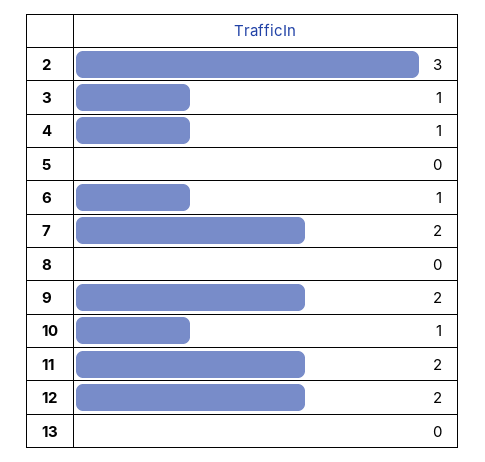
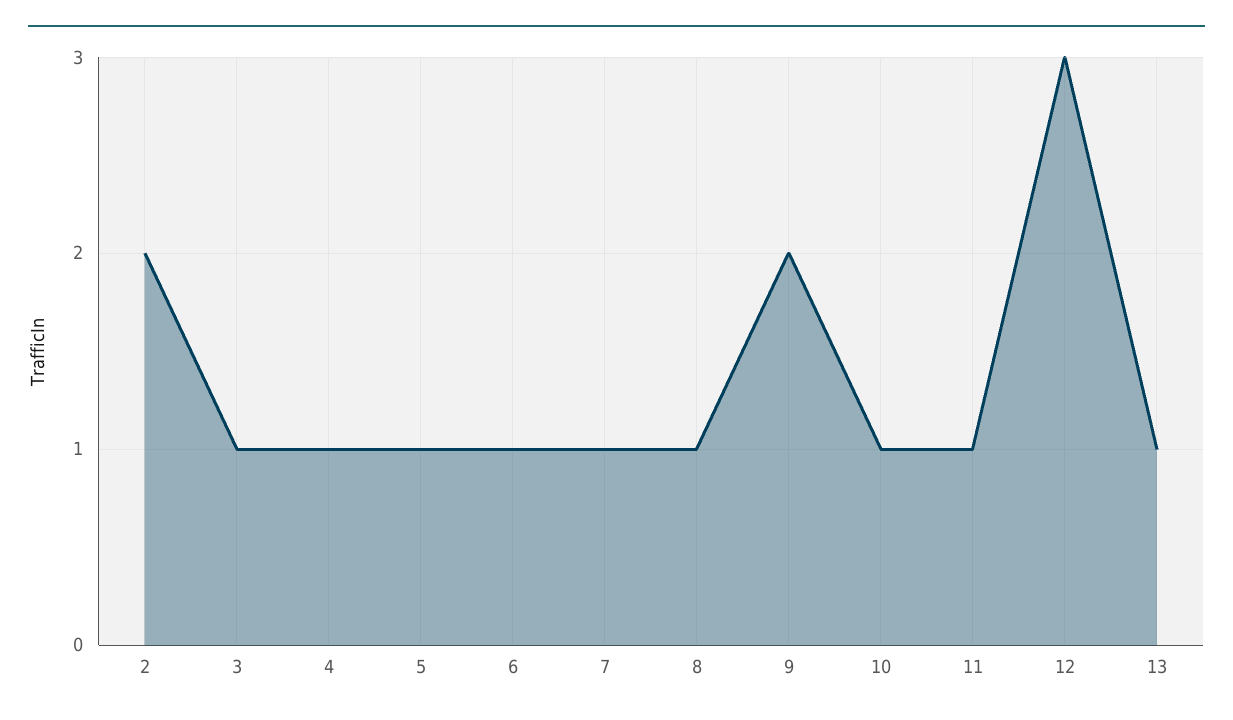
  {
-   "2": 3,
+   "2": 2,
    "3": 1,
    "4": 1,
-   "5": 0,
+   "5": 1,
    "6": 1,
-   "7": 2,
+   "7": 1,
-   "8": 0,
+   "8": 1,
    "9": 2,
    "10": 1,
-   "11": 2,
+   "11": 1,
-   "12": 2,
+   "12": 3,
-   "13": 0
+   "13": 1
  }

